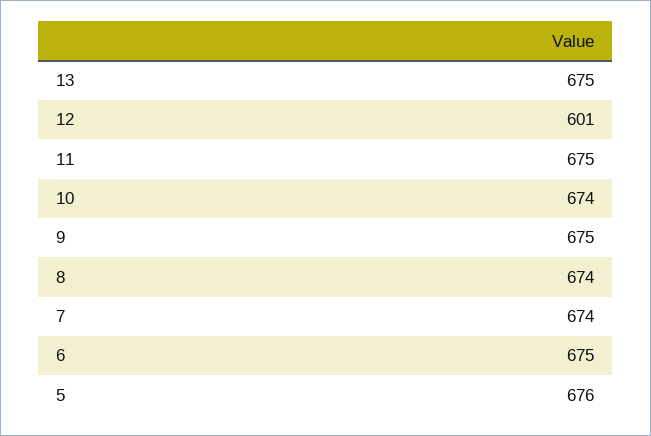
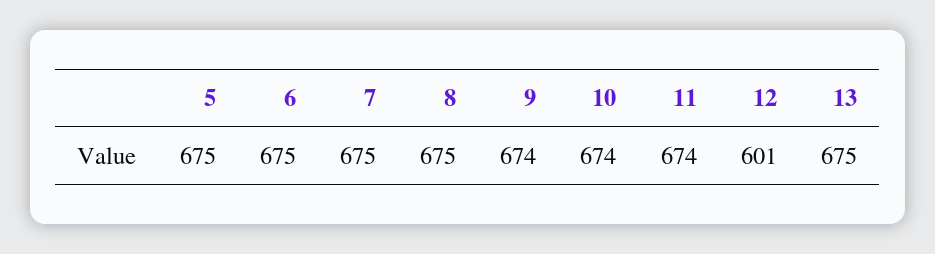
  {
    "13": 675,
    "12": 601,
-   "11": 675,
+   "11": 674,
    "10": 674,
-   "9": 675,
+   "9": 674,
-   "8": 674,
+   "8": 675,
-   "7": 674,
+   "7": 675,
    "6": 675,
-   "5": 676
+   "5": 675
  }

